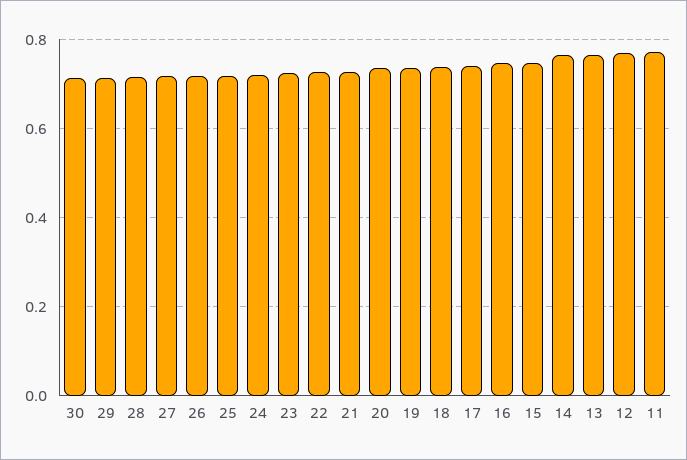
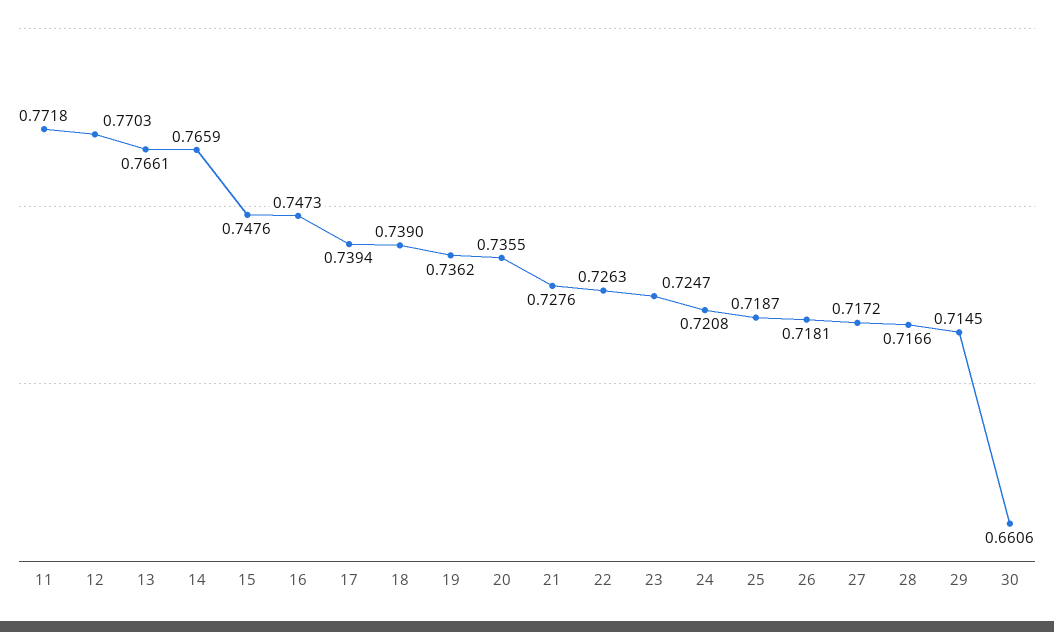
  {
-   "30": 0.72,
+   "30": 0.6606,
    "29": 0.7145,
    "28": 0.7166,
    "27": 0.7172,
    "26": 0.7181,
    "25": 0.7187,
    "24": 0.7208,
    "23": 0.7247,
    "22": 0.7263,
    "21": 0.7276,
    "20": 0.7355,
    "19": 0.7362,
    "18": 0.739,
    "17": 0.7394,
    "16": 0.7473,
    "15": 0.7476,
    "14": 0.7659,
    "13": 0.7661,
    "12": 0.7703,
    "11": 0.7718
  }

